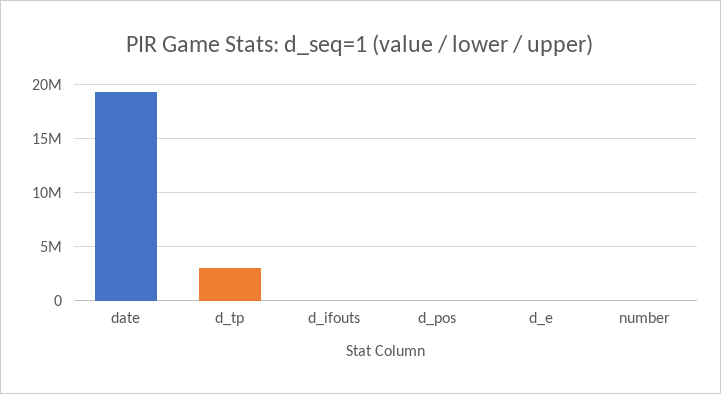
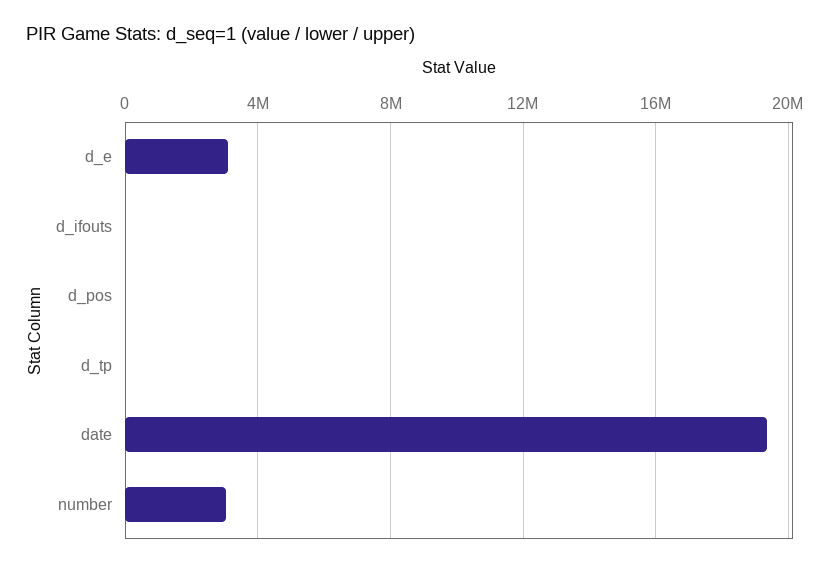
  {
    "date": 19500000,
-   "d_tp": 3000000,
+   "d_tp": 0,
    "d_ifouts": 0,
    "d_pos": 0,
-   "d_e": 0,
+   "d_e": 3000000,
-   "number": 0
+   "number": 3000000
  }

